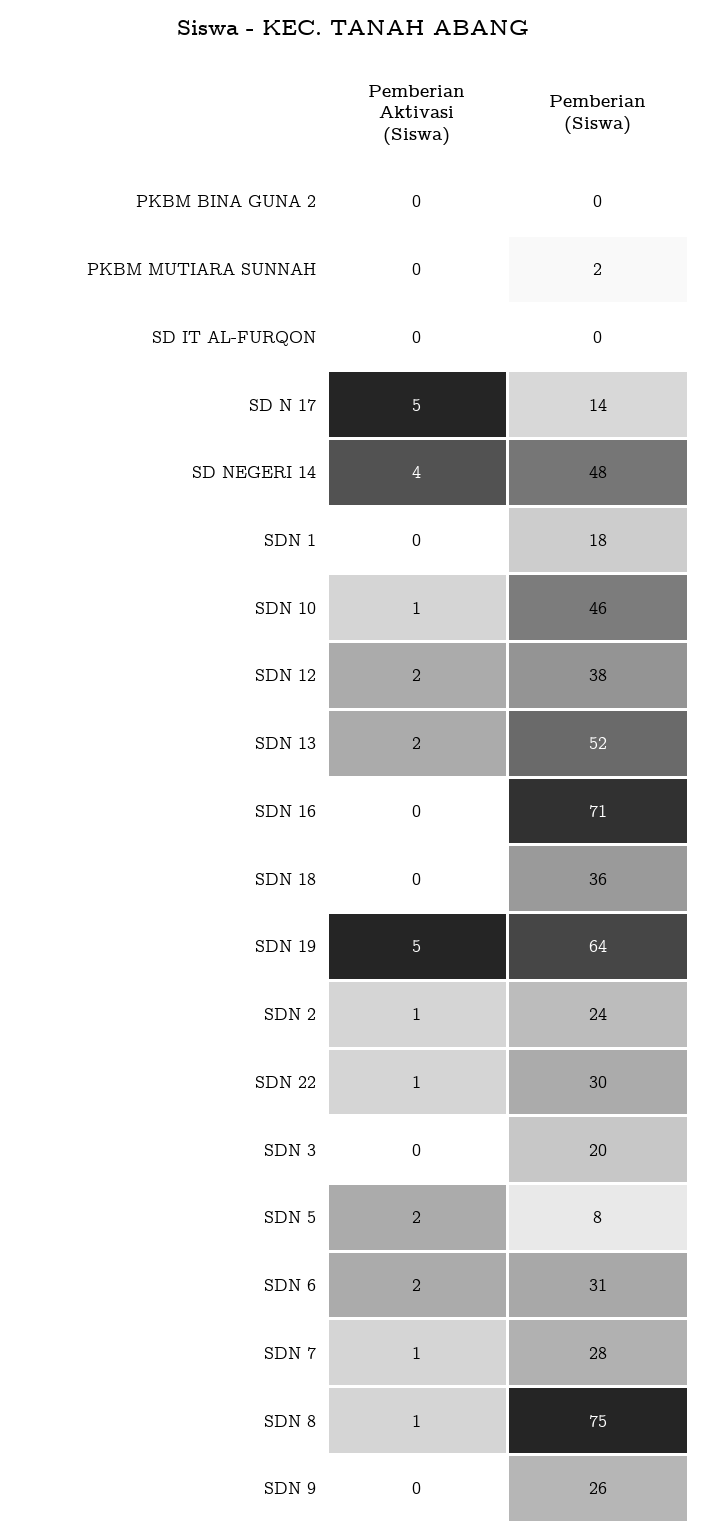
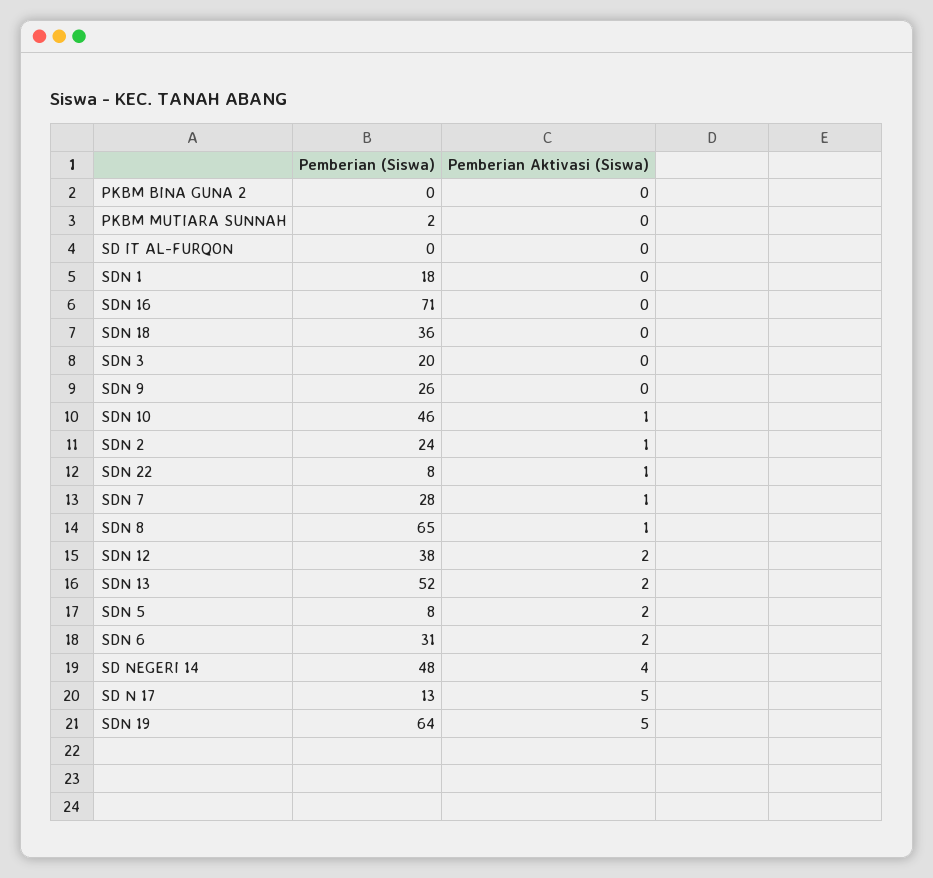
  {
    "Pemberian Aktivasi (Siswa)": {
      "PKBM BINA GUNA 2": 0,
      "PKBM MUTIARA SUNNAH": 0,
      "SD IT AL-FURQON": 0,
      "SD N 17": 5,
      "SD NEGERI 14": 4,
      "SDN 1": 0,
      "SDN 10": 1,
      "SDN 12": 2,
      "SDN 13": 2,
      "SDN 16": 0,
      "SDN 18": 0,
      "SDN 19": 5,
      "SDN 2": 1,
      "SDN 22": 1,
      "SDN 3": 0,
      "SDN 5": 2,
      "SDN 6": 2,
      "SDN 7": 1,
      "SDN 8": 1,
      "SDN 9": 0
    },
    "Pemberian (Siswa)": {
      "PKBM BINA GUNA 2": 0,
      "PKBM MUTIARA SUNNAH": 2,
      "SD IT AL-FURQON": 0,
-     "SD N 17": 14,
+     "SD N 17": 13,
      "SD NEGERI 14": 48,
      "SDN 1": 18,
      "SDN 10": 46,
      "SDN 12": 38,
      "SDN 13": 52,
      "SDN 16": 71,
      "SDN 18": 36,
      "SDN 19": 64,
      "SDN 2": 24,
-     "SDN 22": 30,
+     "SDN 22": 8,
      "SDN 3": 20,
      "SDN 5": 8,
      "SDN 6": 31,
      "SDN 7": 28,
-     "SDN 8": 75,
+     "SDN 8": 65,
      "SDN 9": 26
    }
  }

